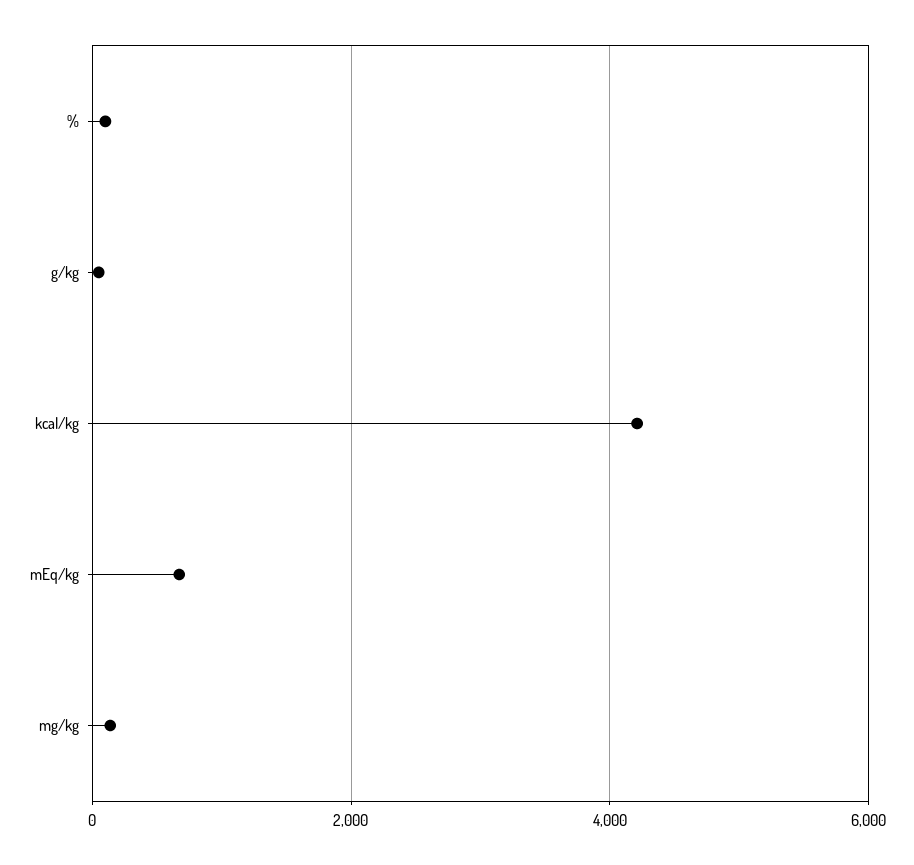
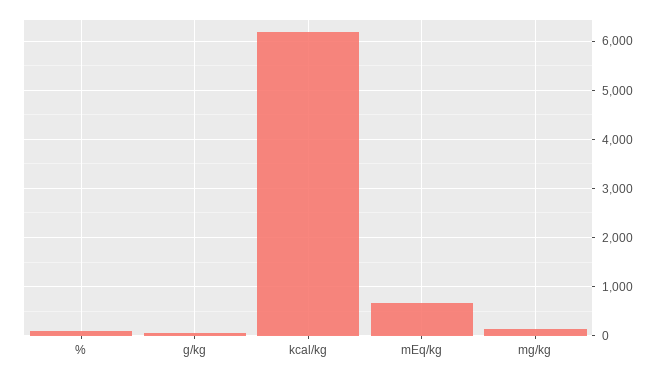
  {
    "%": 200,
    "g/kg": 0,
-   "kcal/kg": 4200,
+   "kcal/kg": 6200,
    "mEq/kg": 600,
    "mg/kg": 200
  }

